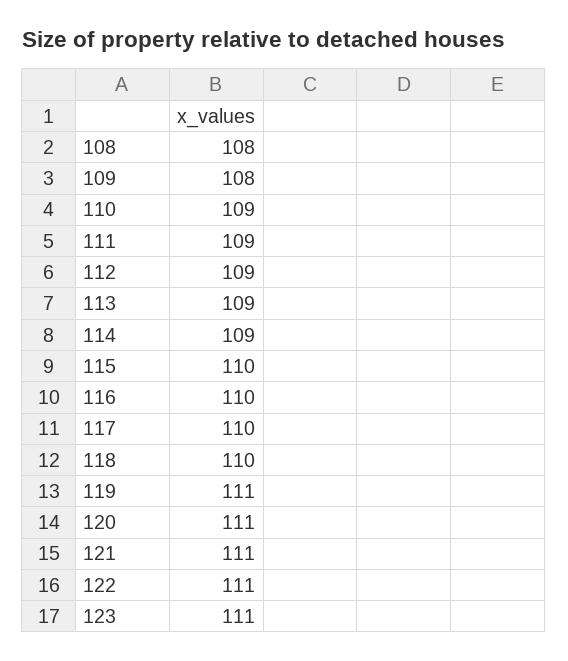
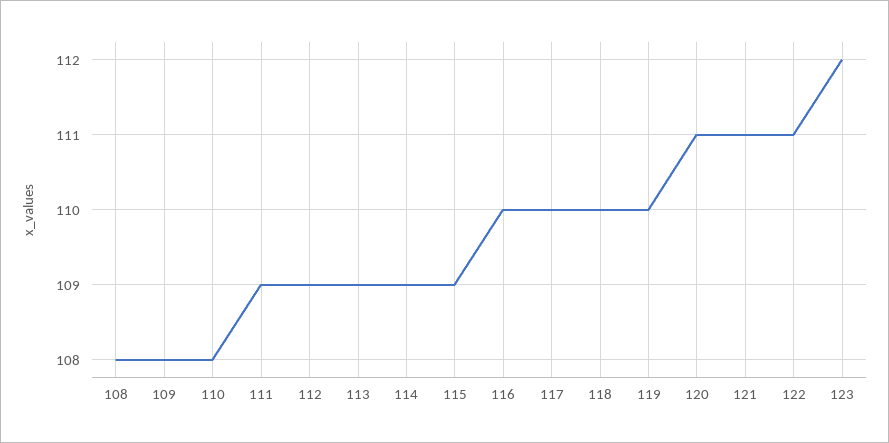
  {
    "108": 108,
    "109": 108,
-   "110": 109,
+   "110": 108,
    "111": 109,
    "112": 109,
    "113": 109,
    "114": 109,
-   "115": 110,
+   "115": 109,
    "116": 110,
    "117": 110,
    "118": 110,
-   "119": 111,
+   "119": 110,
    "120": 111,
    "121": 111,
    "122": 111,
-   "123": 111
+   "123": 112
  }

